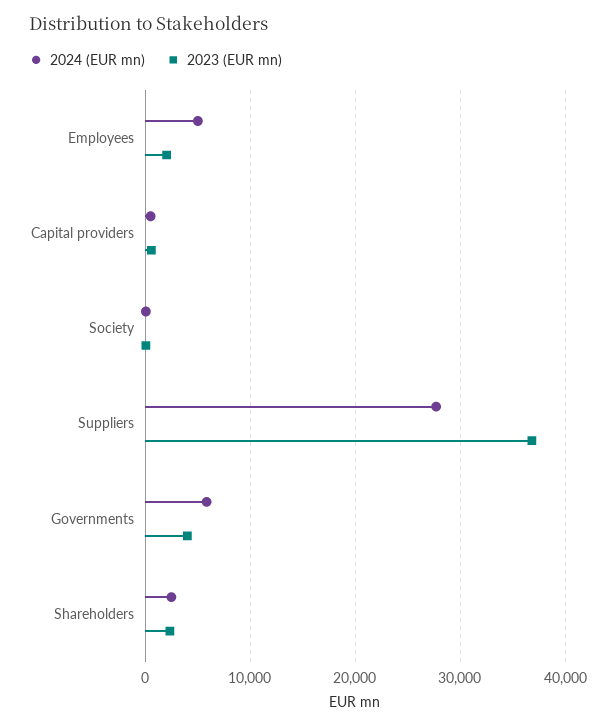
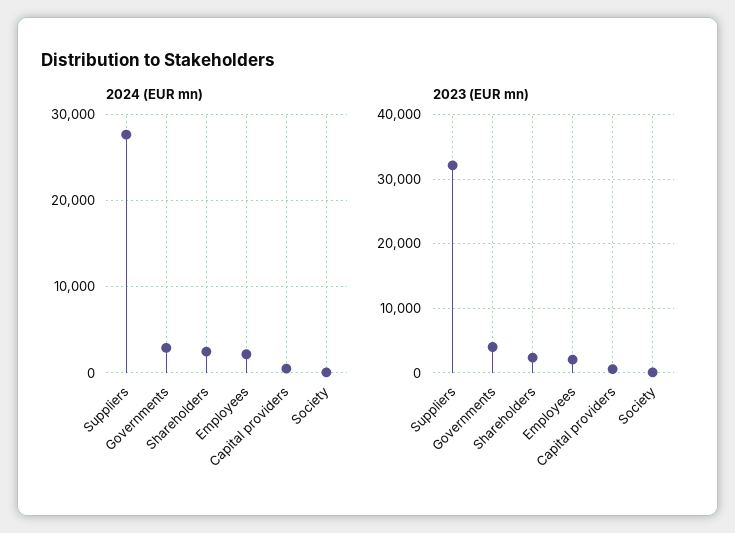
  {
    "2024 (EUR mn)": {
-     "Employees": 5000,
+     "Employees": 2000,
      "Capital providers": 0,
      "Society": 0,
      "Suppliers": 28000,
-     "Governments": 6000,
+     "Governments": 3000,
      "Shareholders": 2000
    },
    "2023 (EUR mn)": {
      "Employees": 2000,
      "Capital providers": 1000,
      "Society": 0,
-     "Suppliers": 37000,
+     "Suppliers": 32000,
      "Governments": 4000,
      "Shareholders": 2000
    }
  }

